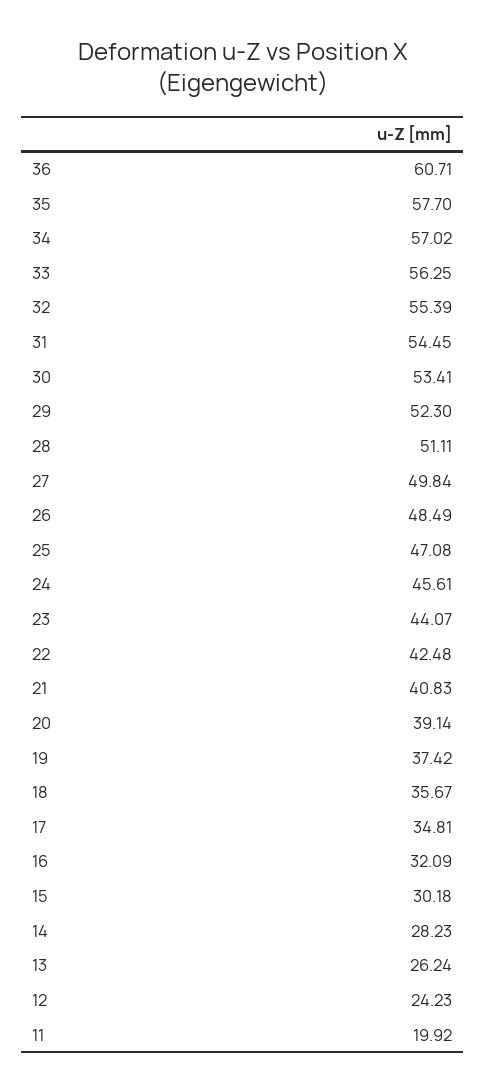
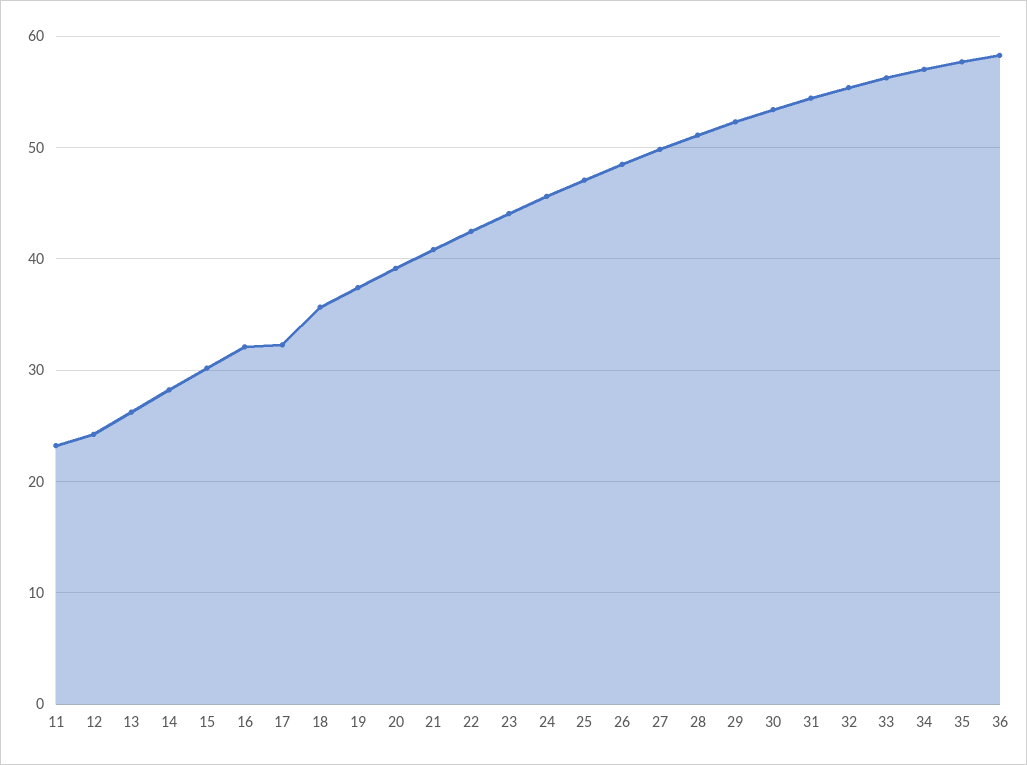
  {
-   "36": 60.71,
+   "36": 58,
    "35": 57.7,
    "34": 57.02,
    "33": 56.25,
    "32": 55.39,
    "31": 54.45,
    "30": 53.41,
    "29": 52.3,
    "28": 51.11,
    "27": 49.84,
    "26": 48.49,
    "25": 47.08,
    "24": 45.61,
    "23": 44.07,
    "22": 42.48,
    "21": 40.83,
    "20": 39.14,
    "19": 37.42,
    "18": 35.67,
-   "17": 34.81,
+   "17": 32,
    "16": 32.09,
    "15": 30.18,
    "14": 28.23,
    "13": 26.24,
    "12": 24.23,
-   "11": 19.92
+   "11": 23
  }

